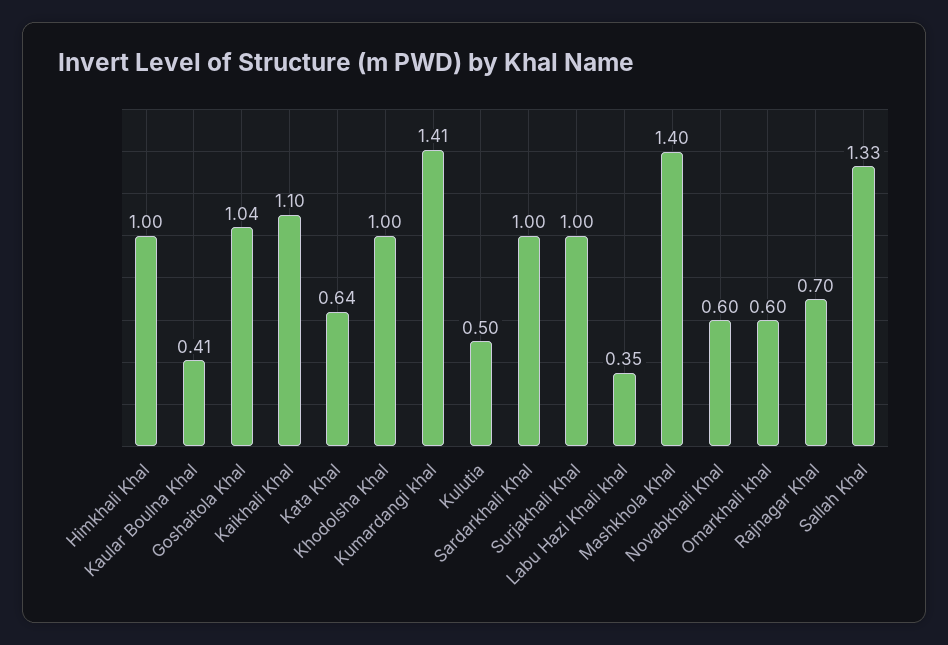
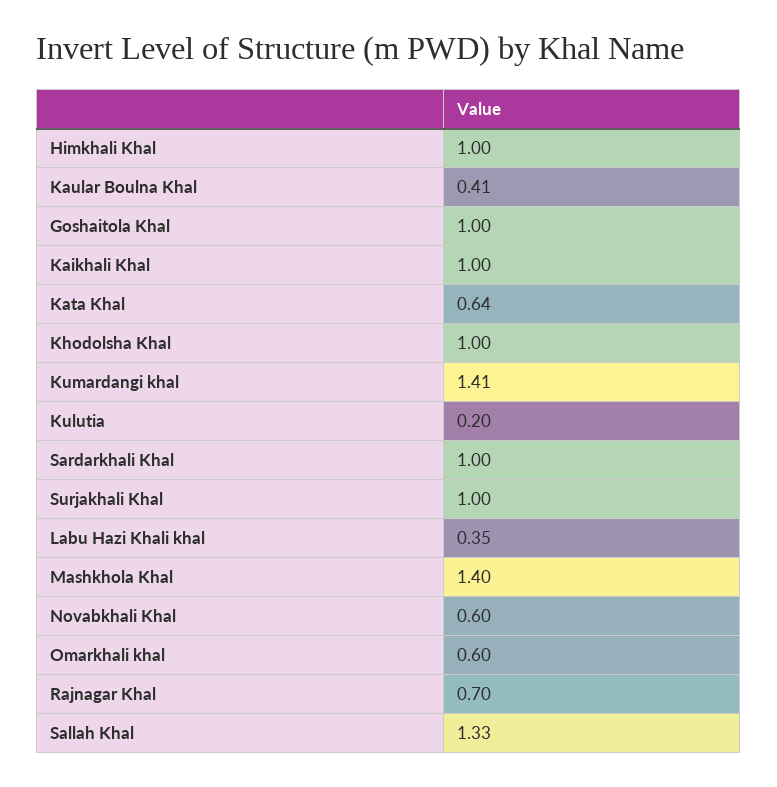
  {
    "Himkhali Khal": 1,
    "Kaular Boulna Khal": 0.41,
-   "Goshaitola Khal": 1.04,
+   "Goshaitola Khal": 1,
-   "Kaikhali Khal": 1.1,
+   "Kaikhali Khal": 1,
    "Kata Khal": 0.64,
    "Khodolsha Khal": 1,
    "Kumardangi khal": 1.41,
-   "Kulutia": 0.5,
+   "Kulutia": 0.2,
    "Sardarkhali Khal": 1,
    "Surjakhali Khal": 1,
    "Labu Hazi Khali khal": 0.35,
    "Mashkhola Khal": 1.4,
    "Novabkhali Khal": 0.6,
    "Omarkhali khal": 0.6,
    "Rajnagar Khal": 0.7,
    "Sallah Khal": 1.33
  }

